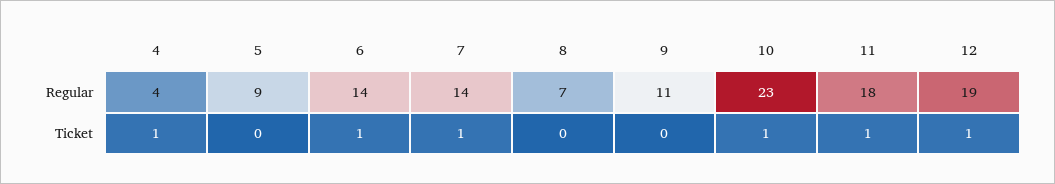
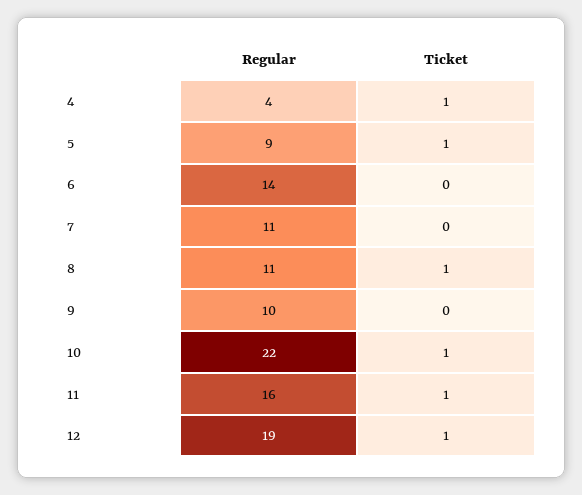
  {
    "4": {
      "Regular": 4,
      "Ticket": 1
    },
    "5": {
      "Regular": 9,
-     "Ticket": 0
+     "Ticket": 1
    },
    "6": {
      "Regular": 14,
-     "Ticket": 1
+     "Ticket": 0
    },
    "7": {
-     "Regular": 14,
+     "Regular": 11,
-     "Ticket": 1
+     "Ticket": 0
    },
    "8": {
-     "Regular": 7,
+     "Regular": 11,
-     "Ticket": 0
+     "Ticket": 1
    },
    "9": {
-     "Regular": 11,
+     "Regular": 10,
      "Ticket": 0
    },
    "10": {
-     "Regular": 23,
+     "Regular": 22,
      "Ticket": 1
    },
    "11": {
-     "Regular": 18,
+     "Regular": 16,
      "Ticket": 1
    },
    "12": {
      "Regular": 19,
      "Ticket": 1
    }
  }

